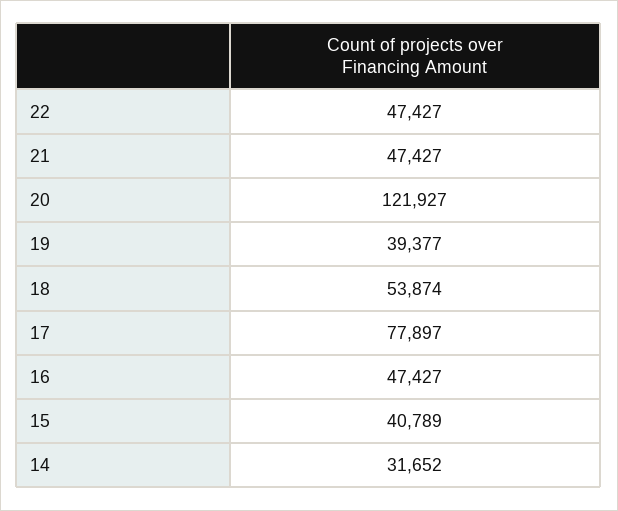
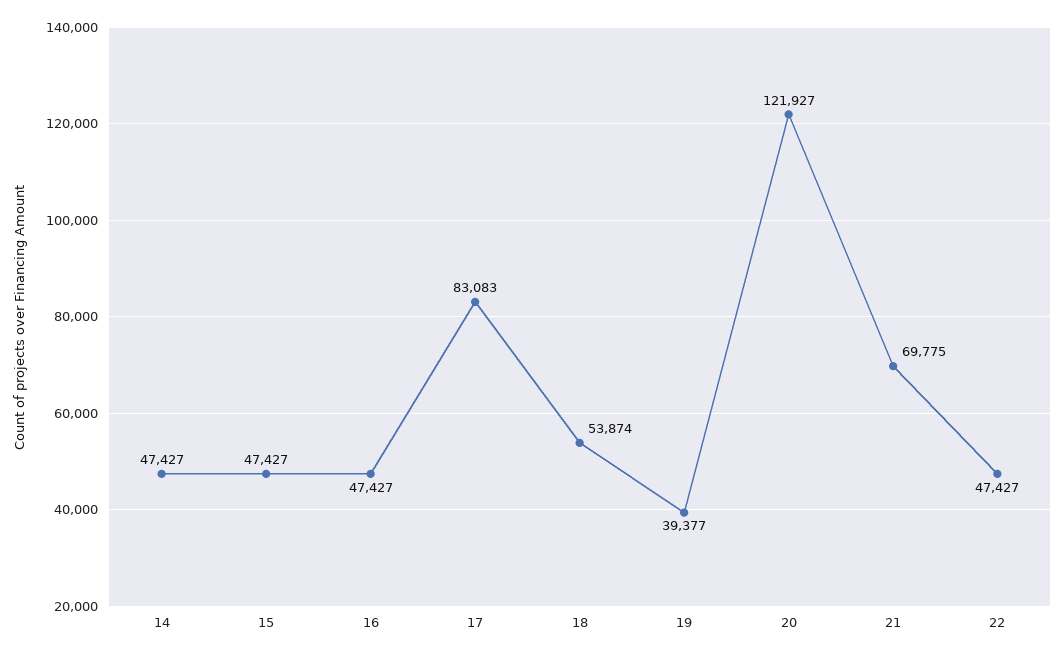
  {
    "22": 47427,
-   "21": 47427,
+   "21": 69775,
    "20": 121927,
    "19": 39377,
    "18": 53874,
-   "17": 77897,
+   "17": 83083,
    "16": 47427,
-   "15": 40789,
+   "15": 47427,
-   "14": 31652
+   "14": 47427
  }

